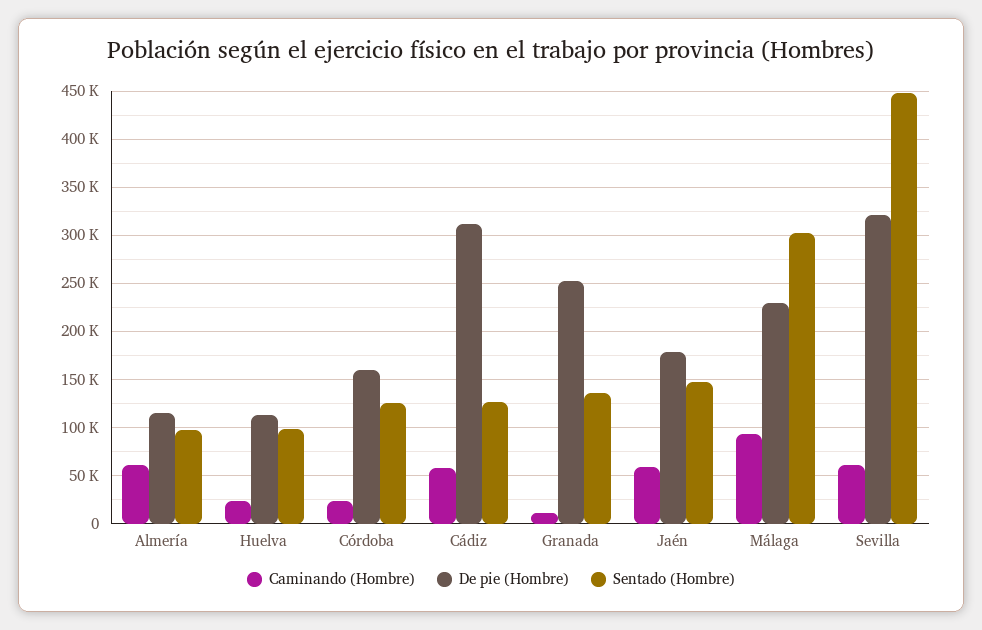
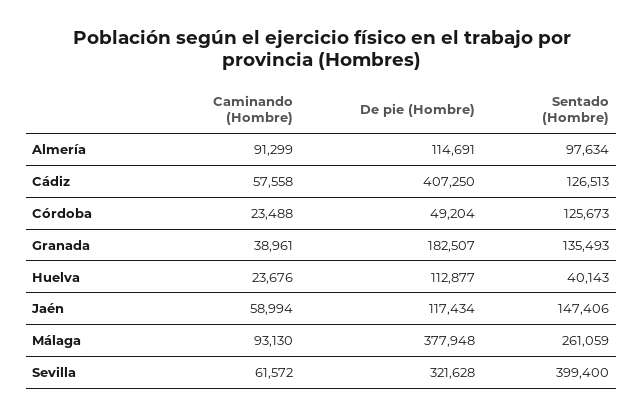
  {
    "Caminando (Hombre)": {
-     "Almería": 60000,
+     "Almería": 91299,
      "Huelva": 23676,
      "Córdoba": 23488,
      "Cádiz": 57558,
-     "Granada": 10000,
+     "Granada": 38961,
      "Jaén": 58994,
      "Málaga": 93130,
      "Sevilla": 61572
    },
    "De pie (Hombre)": {
      "Almería": 114691,
      "Huelva": 112877,
-     "Córdoba": 160000,
+     "Córdoba": 49204,
-     "Cádiz": 310000,
+     "Cádiz": 407250,
-     "Granada": 250000,
+     "Granada": 182507,
-     "Jaén": 180000,
+     "Jaén": 117434,
-     "Málaga": 230000,
+     "Málaga": 377948,
      "Sevilla": 321628
    },
    "Sentado (Hombre)": {
      "Almería": 97634,
-     "Huelva": 100000,
+     "Huelva": 40143,
      "Córdoba": 125673,
      "Cádiz": 126513,
      "Granada": 135493,
      "Jaén": 147406,
-     "Málaga": 300000,
+     "Málaga": 261059,
-     "Sevilla": 450000
+     "Sevilla": 399400
    }
  }

